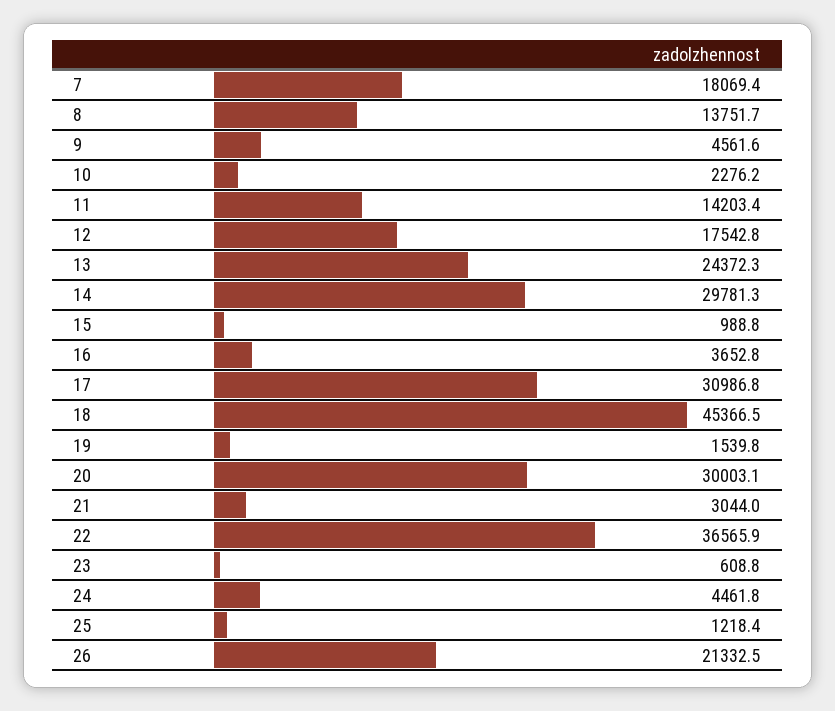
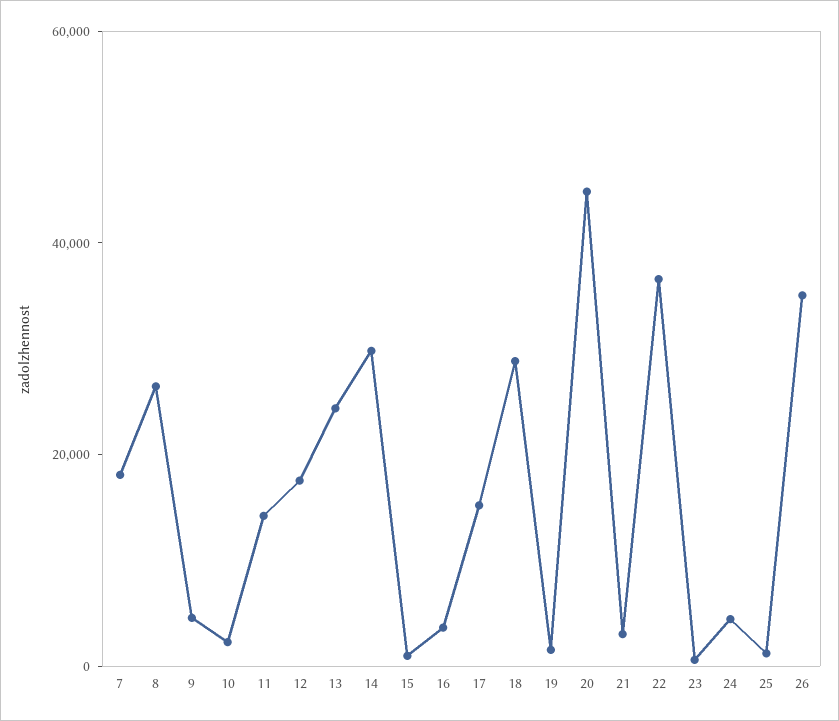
  {
    "7": 18069.4,
-   "8": 13751.7,
+   "8": 25000,
    "9": 4561.6,
    "10": 2276.2,
    "11": 14203.4,
    "12": 17542.8,
    "13": 24372.3,
    "14": 29781.3,
    "15": 988.8,
    "16": 3652.8,
-   "17": 30986.8,
+   "17": 15000,
-   "18": 45366.5,
+   "18": 30000,
    "19": 1539.8,
-   "20": 30003.1,
+   "20": 45000,
    "21": 3044,
    "22": 36565.9,
    "23": 608.8,
    "24": 4461.8,
    "25": 1218.4,
-   "26": 21332.5
+   "26": 35000
  }

